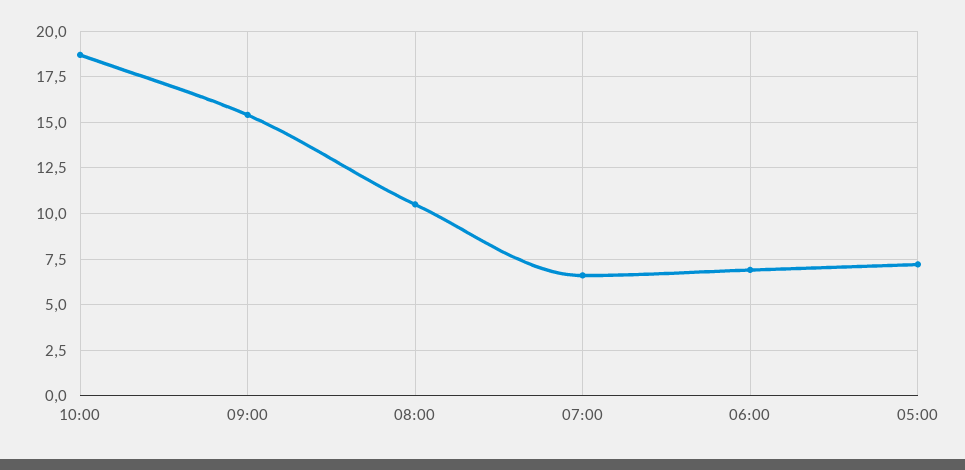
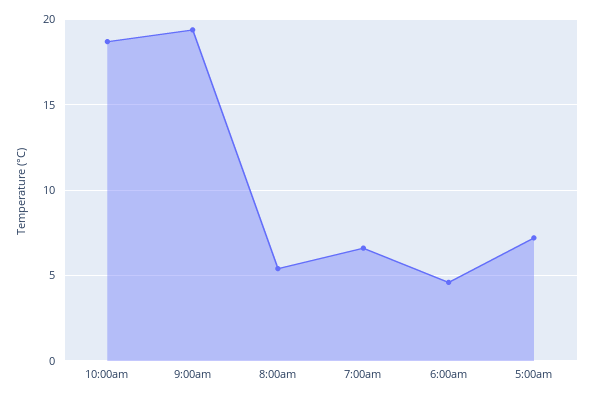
  {
    "10:00": 18.5,
-   "09:00": 15.5,
+   "09:00": 19.5,
-   "08:00": 10.5,
+   "08:00": 5.5,
    "07:00": 6.5,
-   "06:00": 7,
+   "06:00": 4.5,
    "05:00": 7
  }

